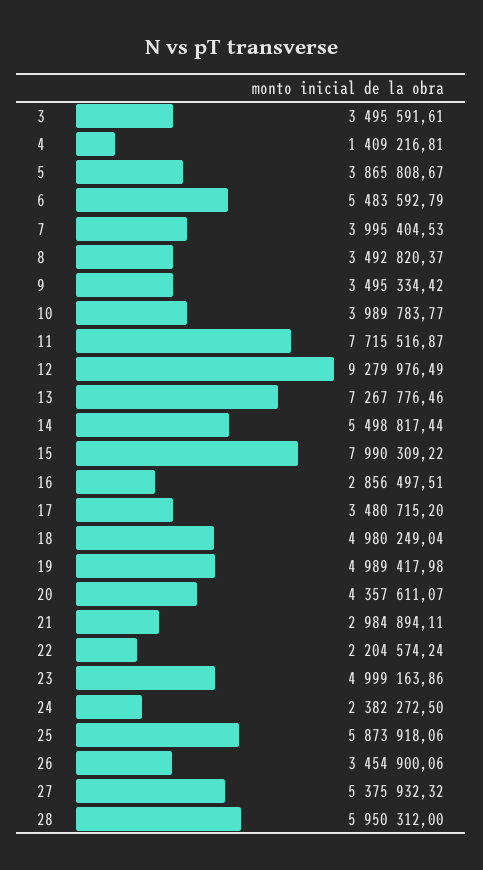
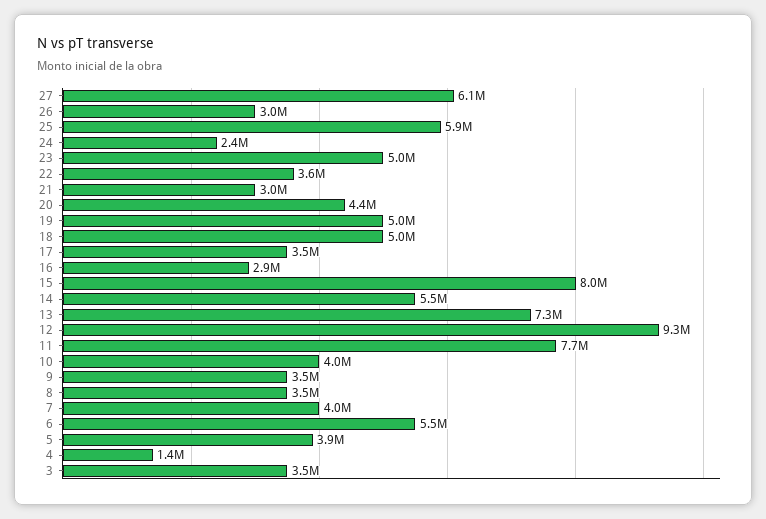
  {
    "3": 3495591.61,
    "4": 1409216.81,
    "5": 3865808.67,
    "6": 5483592.79,
    "7": 3995404.53,
    "8": 3492820.37,
    "9": 3495334.42,
    "10": 3989783.77,
    "11": 7715516.87,
    "12": 9279976.49,
    "13": 7267776.46,
    "14": 5498817.44,
    "15": 7990309.22,
    "16": 2856497.51,
    "17": 3480715.2,
    "18": 4980249.04,
    "19": 4989417.98,
    "20": 4357611.07,
    "21": 2984894.11,
-   "22": 2204574.24,
+   "22": 3600000,
    "23": 4999163.86,
    "24": 2382272.5,
    "25": 5873918.06,
-   "26": 3454900.06,
+   "26": 3000000,
-   "27": 5375932.32,
+   "27": 6100000
-   "28": 5950312
  }

